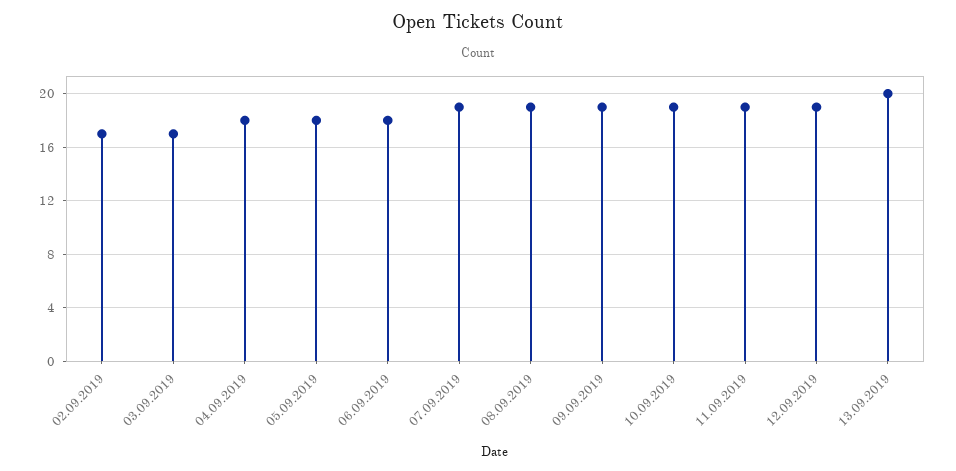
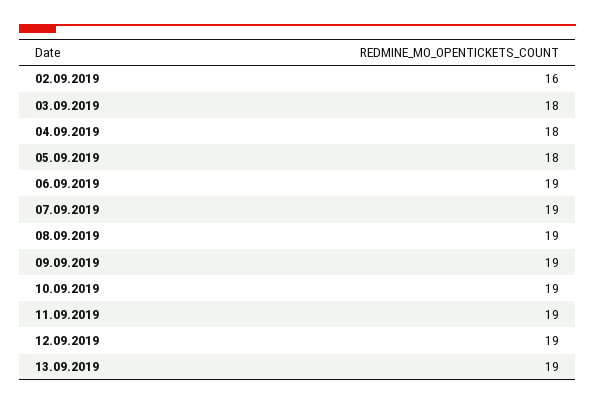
  {
-   "02.09.2019": 17,
+   "02.09.2019": 16,
-   "03.09.2019": 17,
+   "03.09.2019": 18,
    "04.09.2019": 18,
    "05.09.2019": 18,
-   "06.09.2019": 18,
+   "06.09.2019": 19,
    "07.09.2019": 19,
    "08.09.2019": 19,
    "09.09.2019": 19,
    "10.09.2019": 19,
    "11.09.2019": 19,
    "12.09.2019": 19,
-   "13.09.2019": 20
+   "13.09.2019": 19
  }

